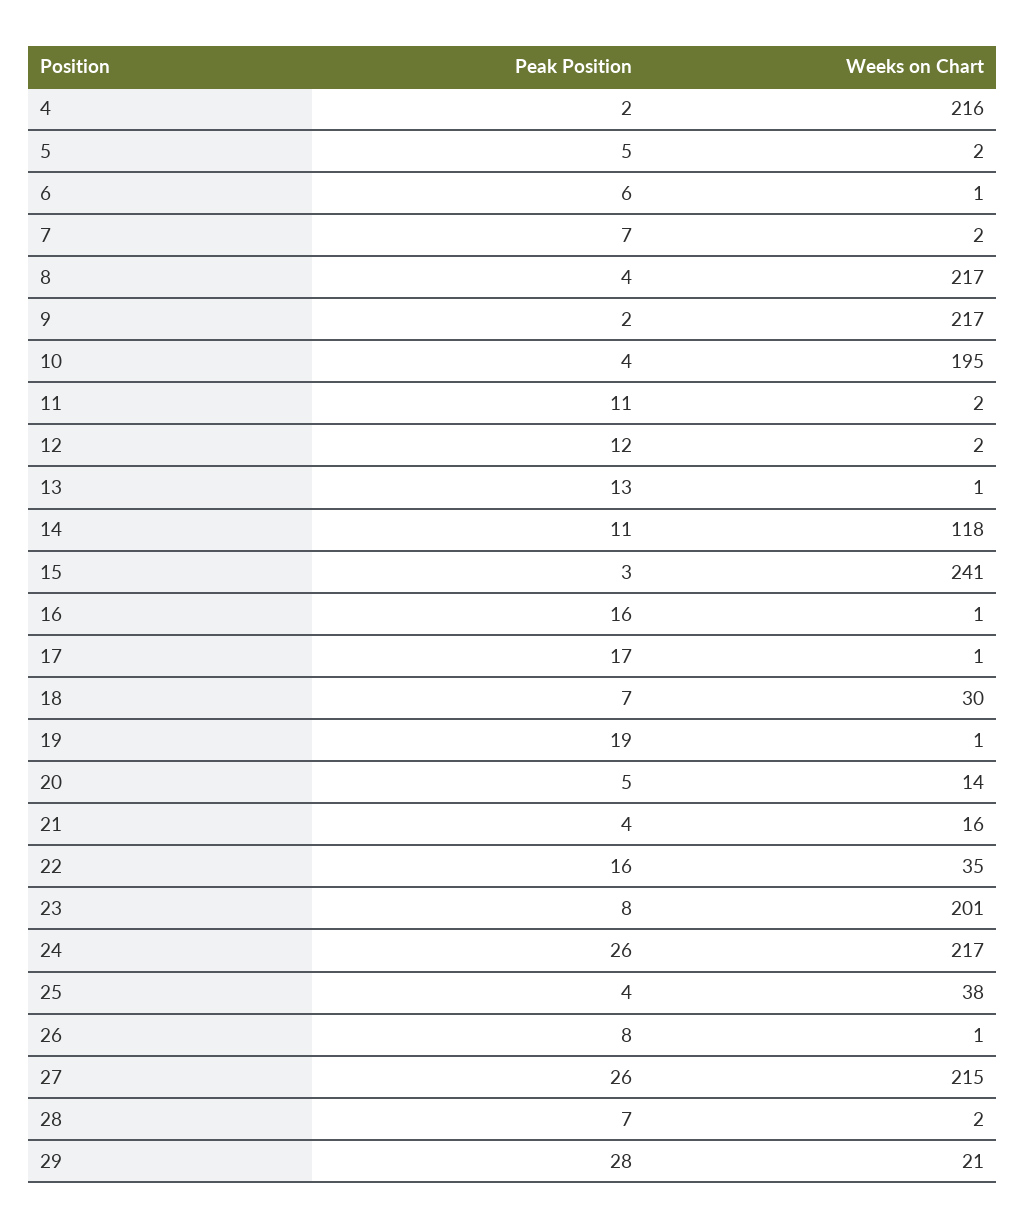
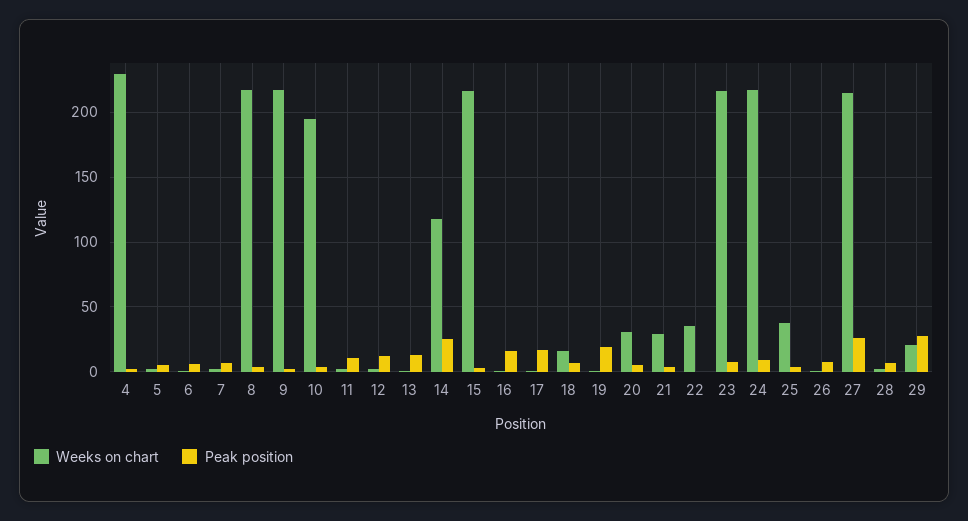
  {
    "Peak Position": {
      "4": 2,
      "5": 5,
      "6": 6,
      "7": 7,
      "8": 4,
      "9": 2,
      "10": 4,
      "11": 11,
      "12": 12,
      "13": 13,
-     "14": 11,
+     "14": 25,
      "15": 3,
      "16": 16,
      "17": 17,
      "18": 7,
      "19": 19,
      "20": 5,
      "21": 4,
-     "22": 16,
+     "22": 0,
      "23": 8,
-     "24": 26,
+     "24": 10,
      "25": 4,
      "26": 8,
      "27": 26,
      "28": 7,
      "29": 28
    },
    "Weeks on Chart": {
-     "4": 216,
+     "4": 230,
      "5": 2,
      "6": 1,
      "7": 2,
      "8": 217,
      "9": 217,
      "10": 195,
      "11": 2,
      "12": 2,
      "13": 1,
      "14": 118,
-     "15": 241,
+     "15": 215,
      "16": 1,
      "17": 1,
-     "18": 30,
+     "18": 15,
      "19": 1,
-     "20": 14,
+     "20": 30,
-     "21": 16,
+     "21": 30,
      "22": 35,
-     "23": 201,
+     "23": 215,
      "24": 217,
      "25": 38,
      "26": 1,
      "27": 215,
      "28": 2,
      "29": 21
    }
  }

